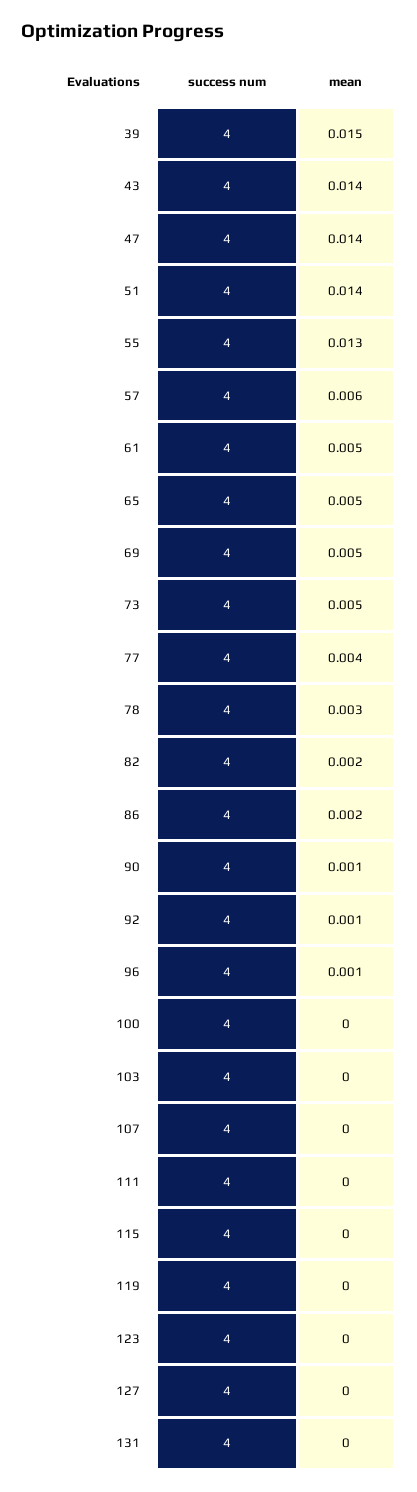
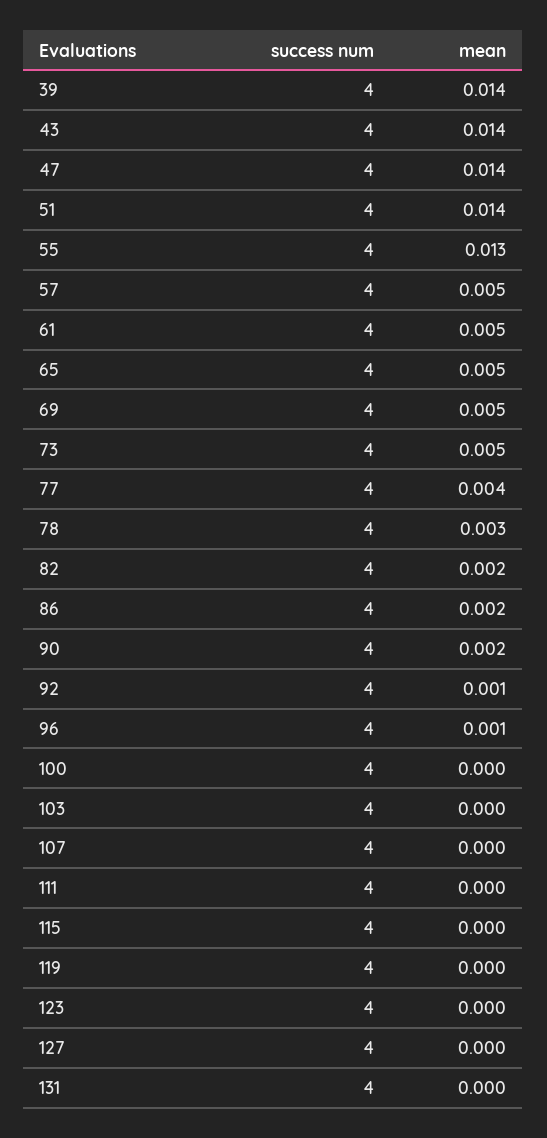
  {
    "success num": {
      "39": 4,
      "43": 4,
      "47": 4,
      "51": 4,
      "55": 4,
      "57": 4,
      "61": 4,
      "65": 4,
      "69": 4,
      "73": 4,
      "77": 4,
      "78": 4,
      "82": 4,
      "86": 4,
      "90": 4,
      "92": 4,
      "96": 4,
      "100": 4,
      "103": 4,
      "107": 4,
      "111": 4,
      "115": 4,
      "119": 4,
      "123": 4,
      "127": 4,
      "131": 4
    },
    "mean": {
-     "39": 0.015,
+     "39": 0.014,
      "43": 0.014,
      "47": 0.014,
      "51": 0.014,
      "55": 0.013,
-     "57": 0.006,
+     "57": 0.005,
      "61": 0.005,
      "65": 0.005,
      "69": 0.005,
      "73": 0.005,
      "77": 0.004,
      "78": 0.003,
      "82": 0.002,
      "86": 0.002,
-     "90": 0.001,
+     "90": 0.002,
      "92": 0.001,
      "96": 0.001,
      "100": 0,
      "103": 0,
      "107": 0,
      "111": 0,
      "115": 0,
      "119": 0,
      "123": 0,
      "127": 0,
      "131": 0
    }
  }

